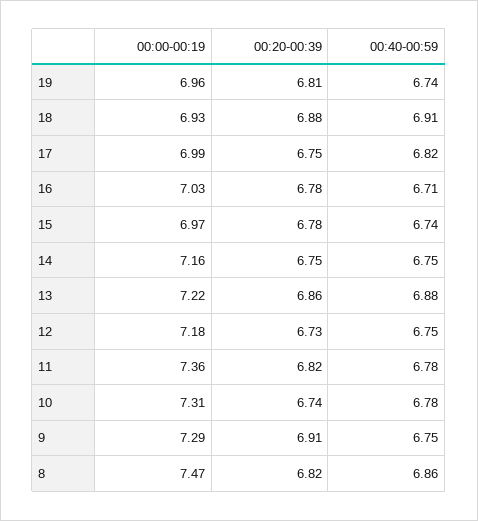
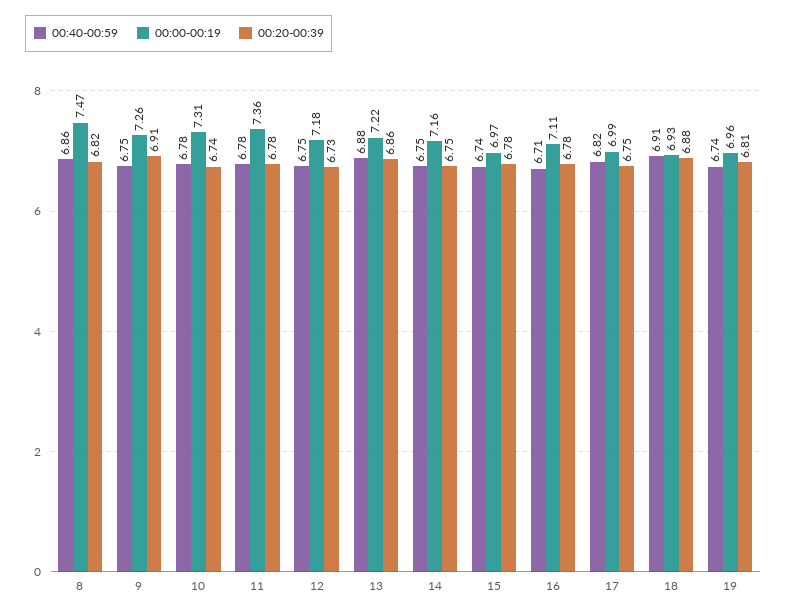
  {
    "00:00-00:19": {
      "19": 6.96,
      "18": 6.93,
      "17": 6.99,
-     "16": 7.03,
+     "16": 7.11,
      "15": 6.97,
      "14": 7.16,
      "13": 7.22,
      "12": 7.18,
      "11": 7.36,
      "10": 7.31,
-     "9": 7.29,
+     "9": 7.26,
      "8": 7.47
    },
    "00:20-00:39": {
      "19": 6.81,
      "18": 6.88,
      "17": 6.75,
      "16": 6.78,
      "15": 6.78,
      "14": 6.75,
      "13": 6.86,
      "12": 6.73,
-     "11": 6.82,
+     "11": 6.78,
      "10": 6.74,
      "9": 6.91,
      "8": 6.82
    },
    "00:40-00:59": {
      "19": 6.74,
      "18": 6.91,
      "17": 6.82,
      "16": 6.71,
      "15": 6.74,
      "14": 6.75,
      "13": 6.88,
      "12": 6.75,
      "11": 6.78,
      "10": 6.78,
      "9": 6.75,
      "8": 6.86
    }
  }

